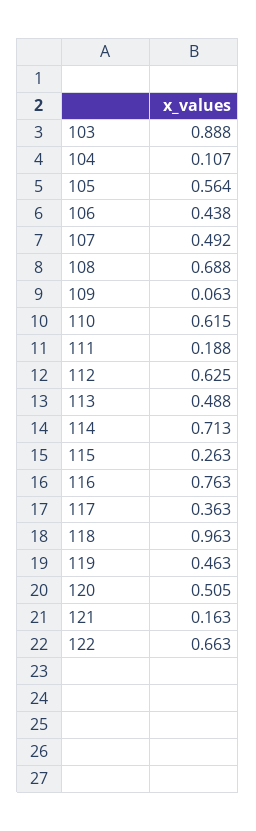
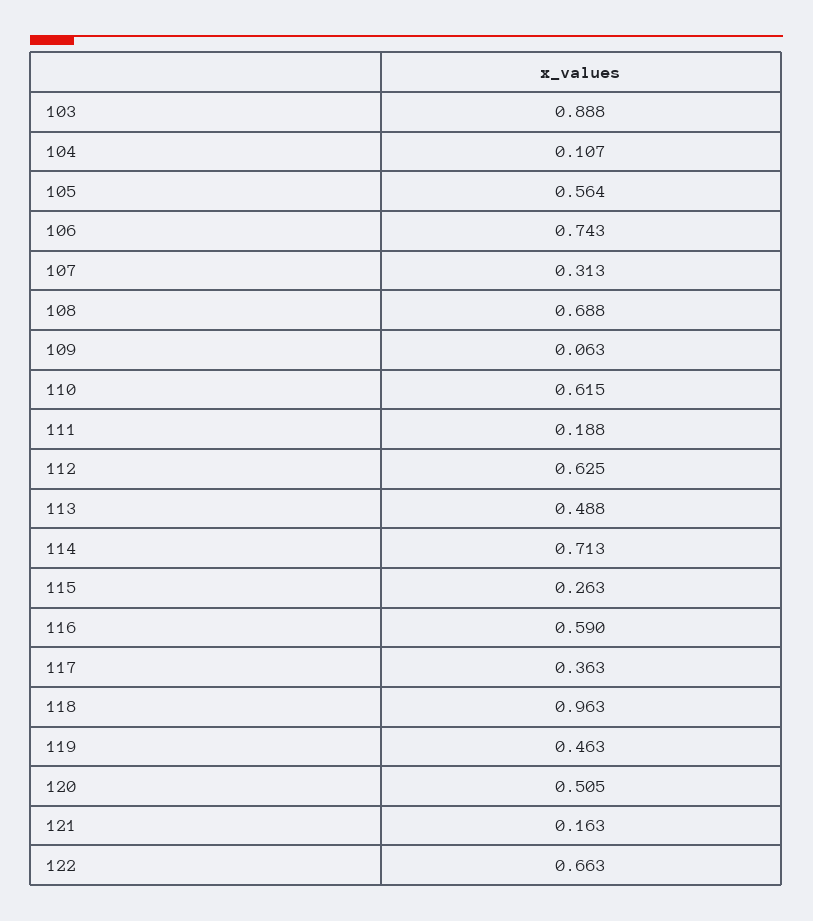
  {
    "103": 0.888,
    "104": 0.107,
    "105": 0.564,
-   "106": 0.438,
+   "106": 0.743,
-   "107": 0.492,
+   "107": 0.313,
    "108": 0.688,
    "109": 0.063,
    "110": 0.615,
    "111": 0.188,
    "112": 0.625,
    "113": 0.488,
    "114": 0.713,
    "115": 0.263,
-   "116": 0.763,
+   "116": 0.59,
    "117": 0.363,
    "118": 0.963,
    "119": 0.463,
    "120": 0.505,
    "121": 0.163,
    "122": 0.663
  }

